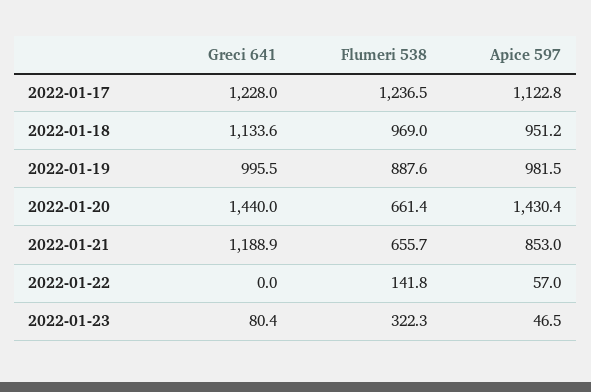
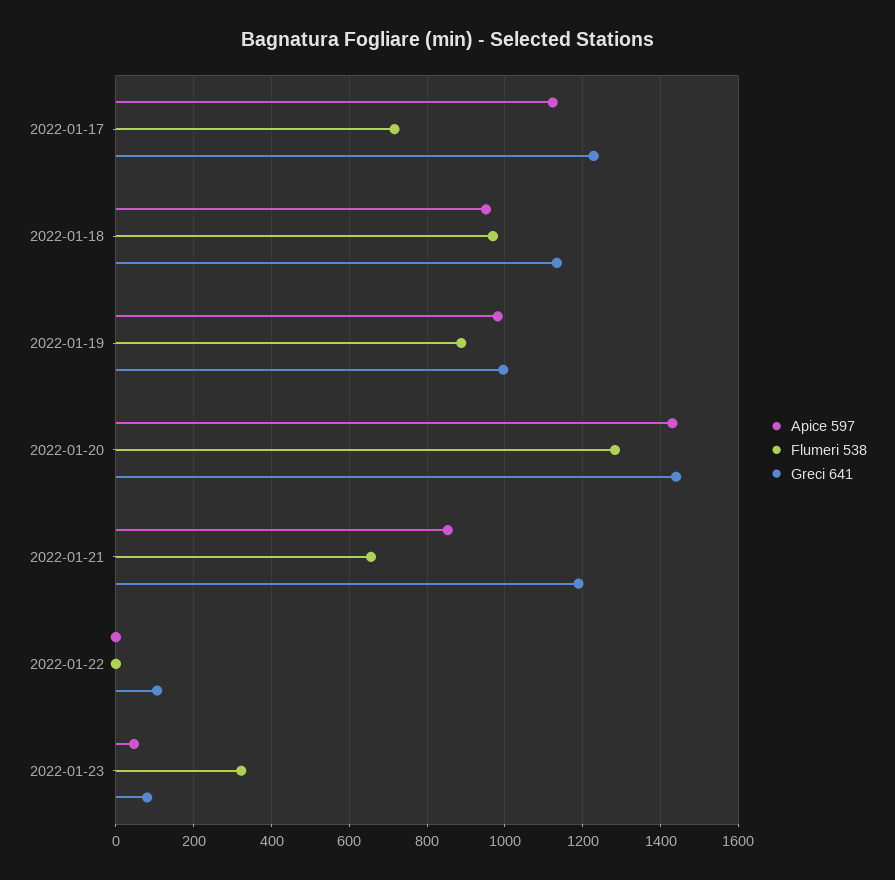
  {
    "Greci 641": {
      "2022-01-17": 1228,
      "2022-01-18": 1133.6,
      "2022-01-19": 995.5,
      "2022-01-20": 1440,
      "2022-01-21": 1188.9,
-     "2022-01-22": 0,
+     "2022-01-22": 100,
      "2022-01-23": 80.4
    },
    "Flumeri 538": {
-     "2022-01-17": 1236.5,
+     "2022-01-17": 720,
      "2022-01-18": 969,
      "2022-01-19": 887.6,
-     "2022-01-20": 661.4,
+     "2022-01-20": 1280,
      "2022-01-21": 655.7,
-     "2022-01-22": 141.8,
+     "2022-01-22": 0,
      "2022-01-23": 322.3
    },
    "Apice 597": {
      "2022-01-17": 1122.8,
      "2022-01-18": 951.2,
      "2022-01-19": 981.5,
      "2022-01-20": 1430.4,
      "2022-01-21": 853,
-     "2022-01-22": 57,
+     "2022-01-22": 0,
      "2022-01-23": 46.5
    }
  }

